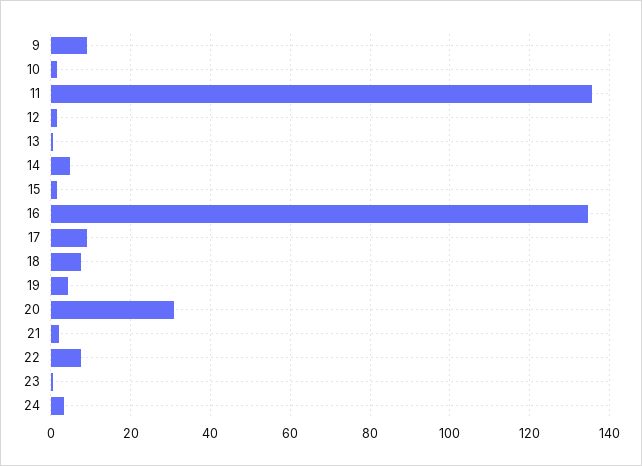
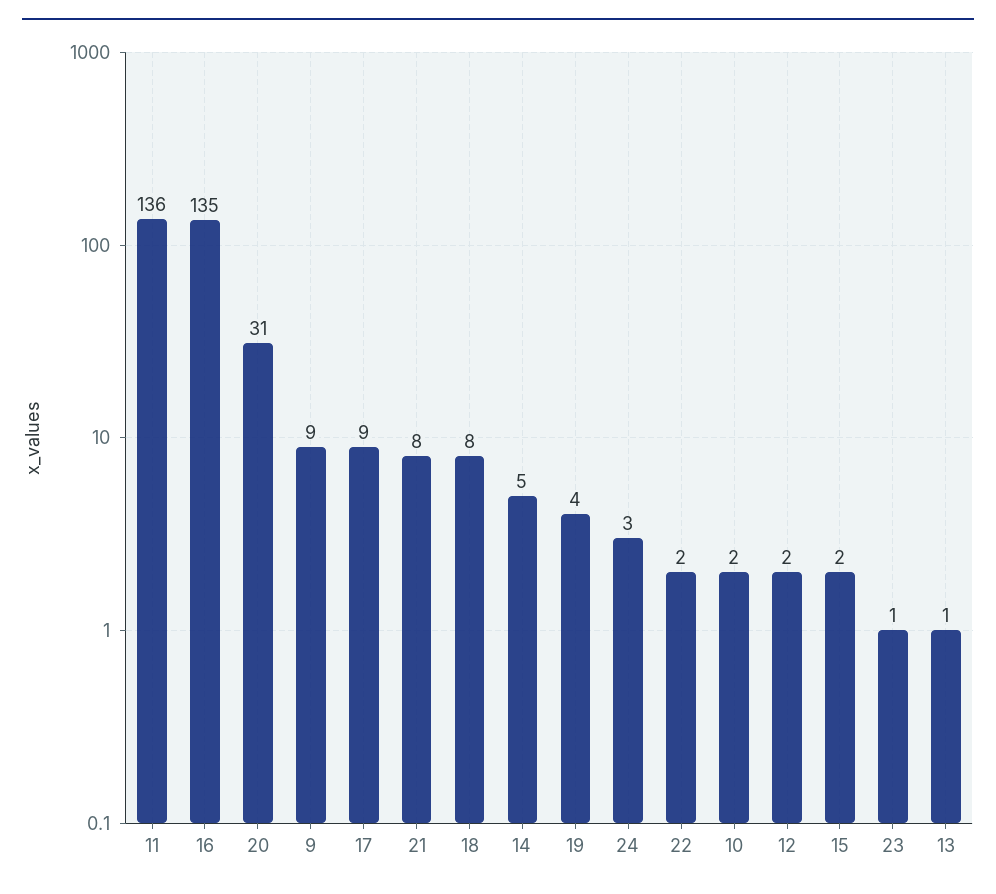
  {
    "9": 9,
    "10": 2,
    "11": 136,
    "12": 2,
    "13": 1,
    "14": 5,
    "15": 2,
    "16": 135,
    "17": 9,
    "18": 8,
    "19": 4,
    "20": 31,
-   "21": 2,
+   "21": 8,
-   "22": 8,
+   "22": 2,
    "23": 1,
    "24": 3
  }

